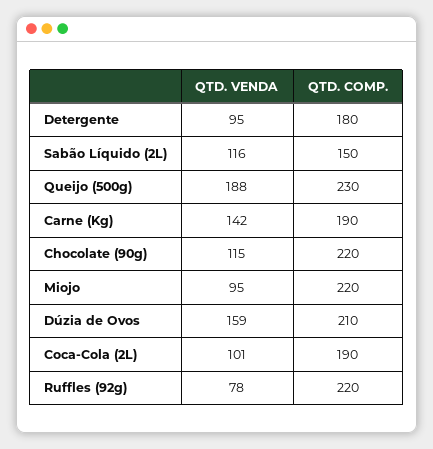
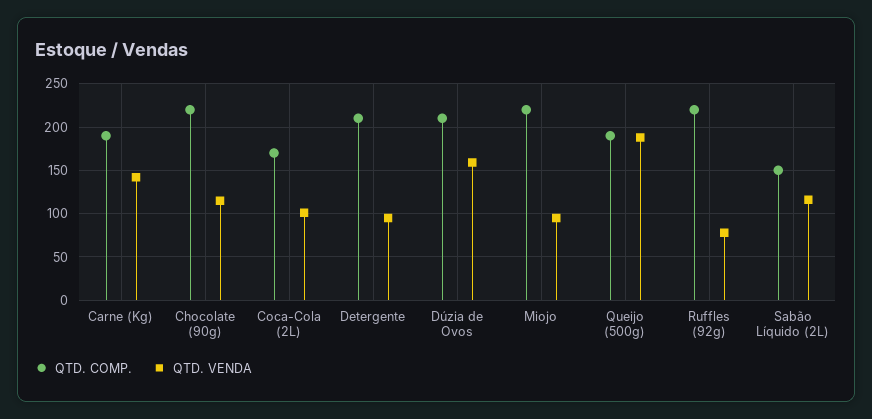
  {
    "QTD. VENDA": {
      "Detergente": 95,
      "Sabão Líquido (2L)": 116,
      "Queijo (500g)": 188,
      "Carne (Kg)": 142,
      "Chocolate (90g)": 115,
      "Miojo": 95,
      "Dúzia de Ovos": 159,
      "Coca-Cola (2L)": 101,
      "Ruffles (92g)": 78
    },
    "QTD. COMP.": {
-     "Detergente": 180,
+     "Detergente": 210,
      "Sabão Líquido (2L)": 150,
-     "Queijo (500g)": 230,
+     "Queijo (500g)": 190,
      "Carne (Kg)": 190,
      "Chocolate (90g)": 220,
      "Miojo": 220,
      "Dúzia de Ovos": 210,
-     "Coca-Cola (2L)": 190,
+     "Coca-Cola (2L)": 170,
      "Ruffles (92g)": 220
    }
  }

